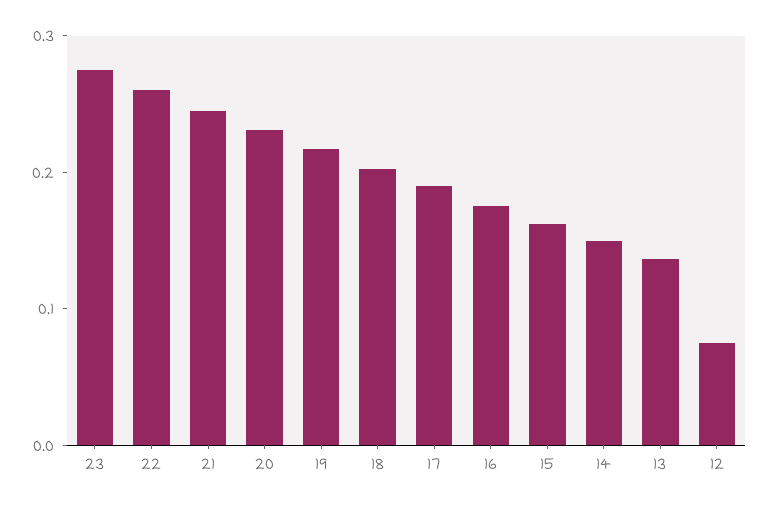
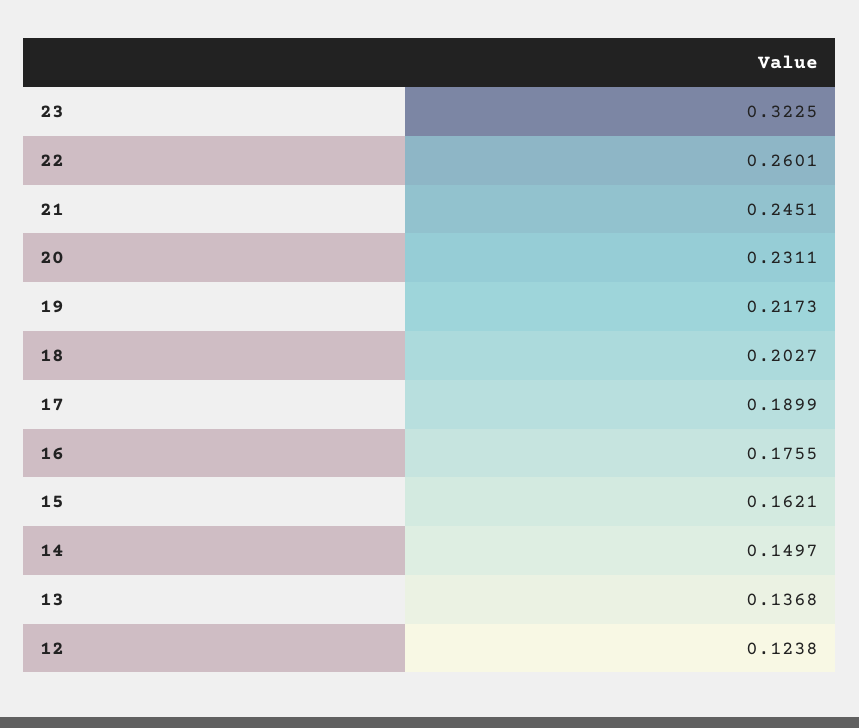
  {
-   "23": 0.28,
+   "23": 0.3225,
    "22": 0.2601,
    "21": 0.2451,
    "20": 0.2311,
    "19": 0.2173,
    "18": 0.2027,
    "17": 0.1899,
    "16": 0.1755,
    "15": 0.1621,
    "14": 0.1497,
    "13": 0.1368,
-   "12": 0.08
+   "12": 0.1238
  }

